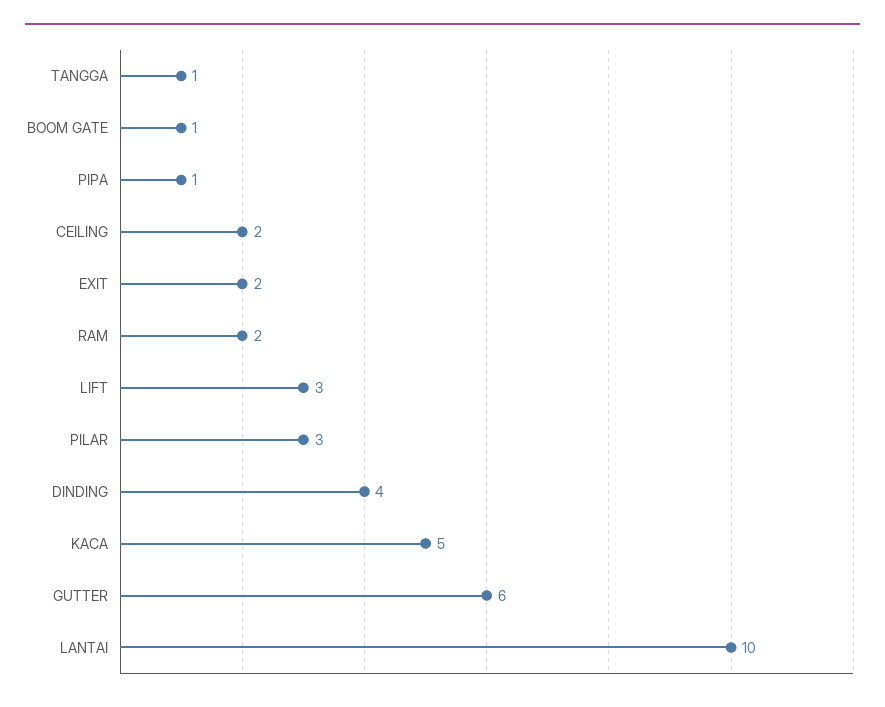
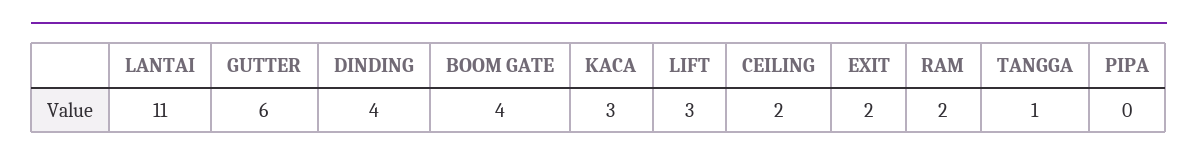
  {
    "TANGGA": 1,
-   "BOOM GATE": 1,
+   "BOOM GATE": 4,
-   "PIPA": 1,
+   "PIPA": 0,
    "CEILING": 2,
    "EXIT": 2,
    "RAM": 2,
    "LIFT": 3,
-   "PILAR": 3,
    "DINDING": 4,
-   "KACA": 5,
+   "KACA": 3,
    "GUTTER": 6,
-   "LANTAI": 10
+   "LANTAI": 11
  }

